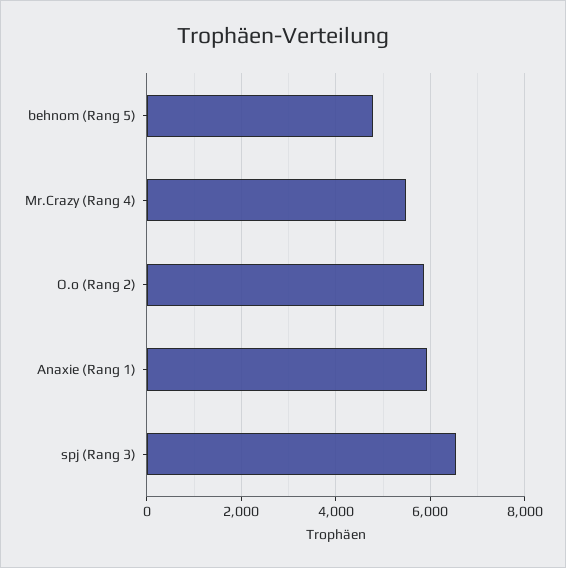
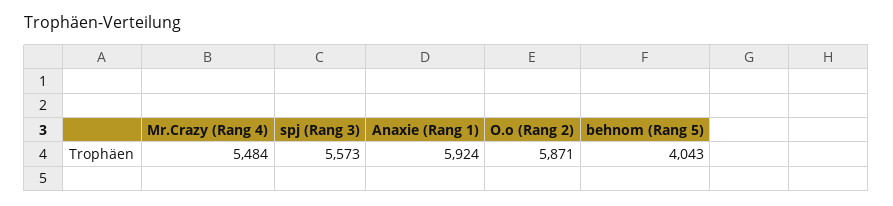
  {
-   "behnom (Rang 5)": 4800,
+   "behnom (Rang 5)": 4043,
    "Mr.Crazy (Rang 4)": 5484,
    "O.o (Rang 2)": 5871,
    "Anaxie (Rang 1)": 5924,
-   "spj (Rang 3)": 6600
+   "spj (Rang 3)": 5573
  }

